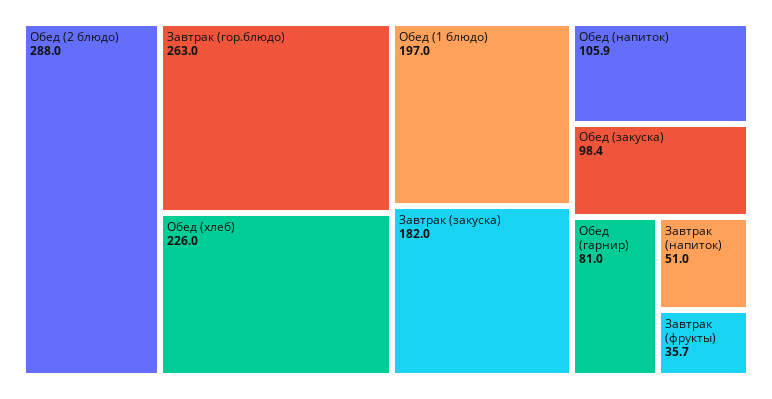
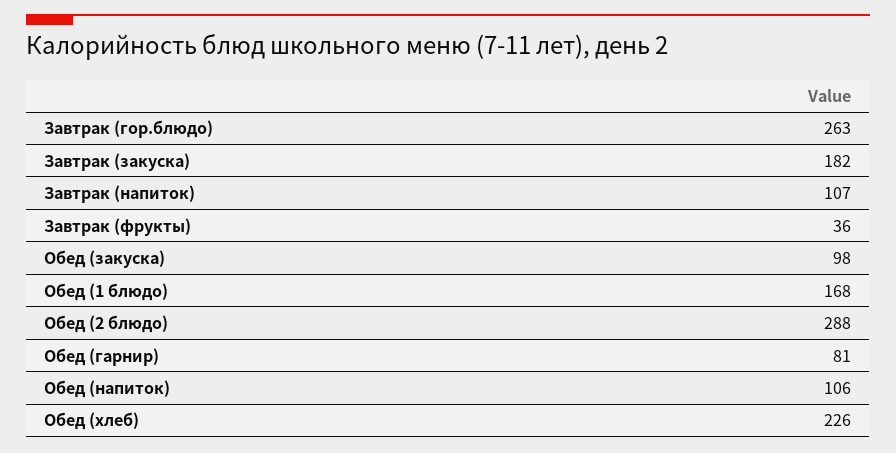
  {
    "Обед (2 блюдо)": 288,
    "Завтрак (гор.блюдо)": 263,
    "Обед (хлеб)": 226,
-   "Обед (1 блюдо)": 197,
+   "Обед (1 блюдо)": 168,
    "Завтрак (закуска)": 182,
    "Обед (напиток)": 105.9,
    "Обед (закуска)": 98.4,
    "Обед (гарнир)": 81,
-   "Завтрак (напиток)": 51,
+   "Завтрак (напиток)": 107,
    "Завтрак (фрукты)": 35.7
  }

